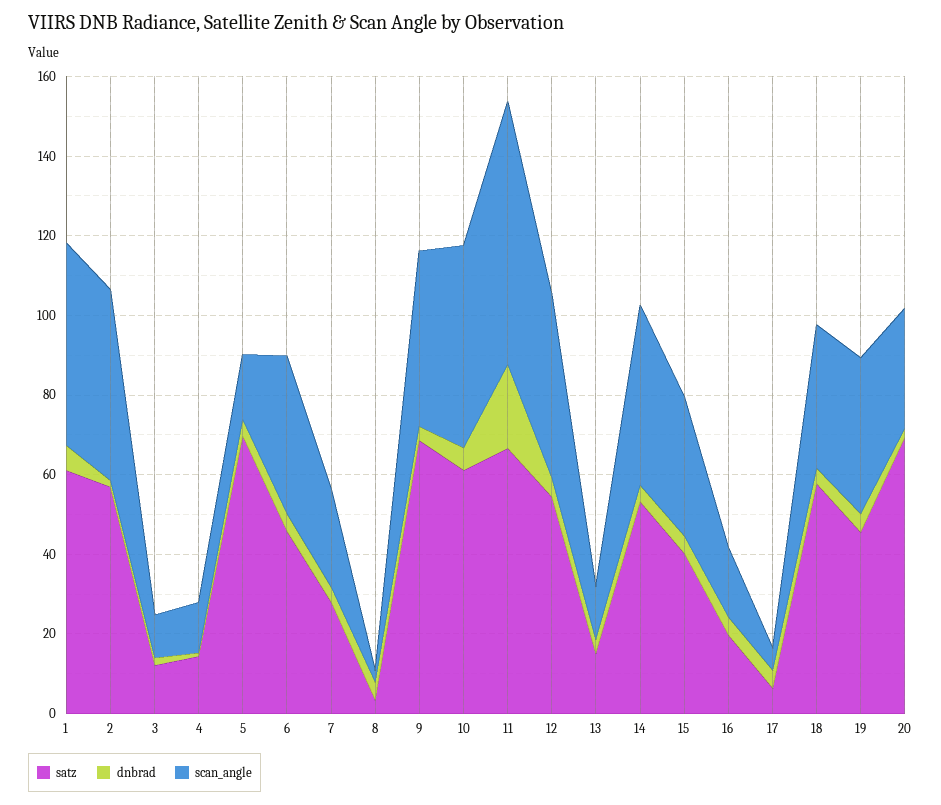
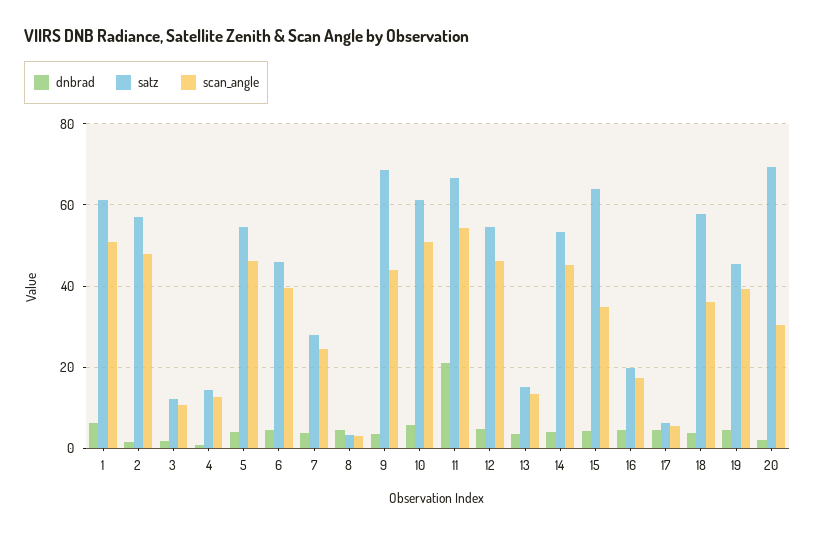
  {
    "satz": {
      "1": 62,
      "2": 56,
      "3": 12,
      "4": 14,
-     "5": 70,
+     "5": 54,
      "6": 46,
      "7": 28,
      "8": 4,
      "9": 68,
      "10": 62,
      "11": 66,
      "12": 54,
      "13": 16,
      "14": 54,
-     "15": 40,
+     "15": 64,
      "16": 20,
      "17": 6,
      "18": 58,
      "19": 46,
      "20": 70
    },
    "dnbrad": {
      "1": 6,
      "2": 2,
      "3": 2,
      "4": 0,
      "5": 4,
      "6": 4,
      "7": 4,
      "8": 4,
      "9": 4,
      "10": 6,
      "11": 22,
      "12": 4,
      "13": 4,
      "14": 4,
      "15": 4,
      "16": 4,
      "17": 4,
      "18": 4,
      "19": 4,
      "20": 2
    },
    "scan_angle": {
      "1": 50,
      "2": 48,
      "3": 10,
      "4": 12,
-     "5": 15,
+     "5": 46,
      "6": 40,
      "7": 24,
      "8": 2,
      "9": 44,
      "10": 50,
-     "11": 65,
+     "11": 54,
      "12": 46,
      "13": 14,
      "14": 46,
      "15": 34,
      "16": 18,
      "17": 6,
      "18": 36,
      "19": 40,
      "20": 30
    }
  }

